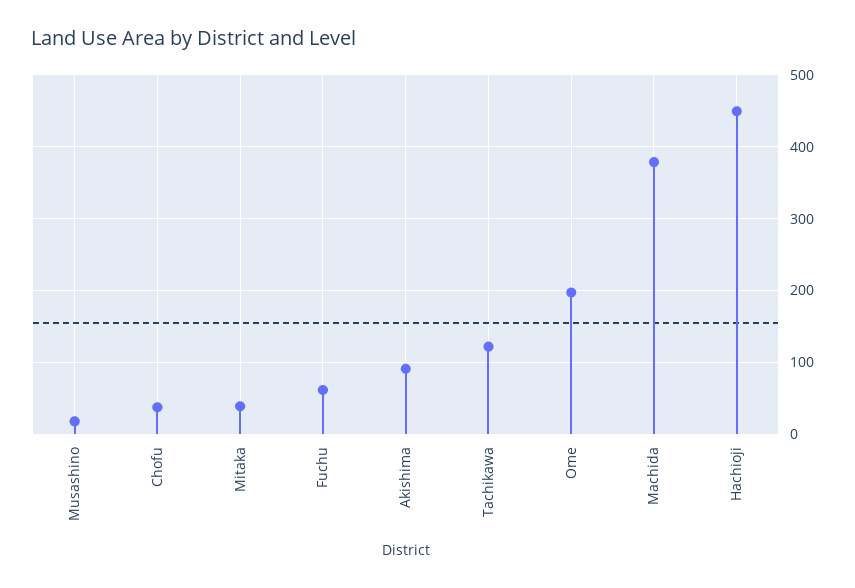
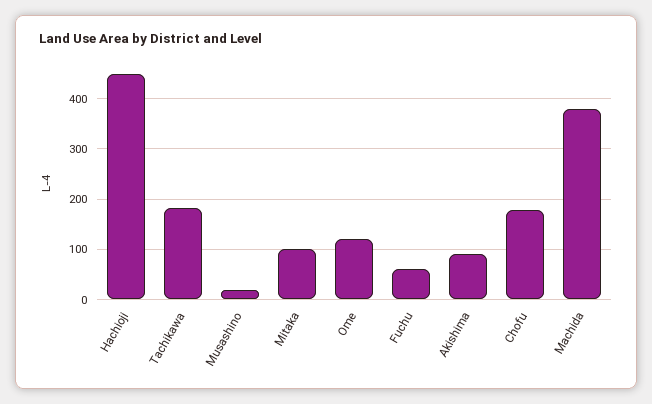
  {
    "Musashino": 20,
-   "Chofu": 40,
+   "Chofu": 180,
-   "Mitaka": 40,
+   "Mitaka": 100,
    "Fuchu": 60,
    "Akishima": 90,
-   "Tachikawa": 120,
+   "Tachikawa": 180,
-   "Ome": 200,
+   "Ome": 120,
    "Machida": 380,
    "Hachioji": 450
  }

